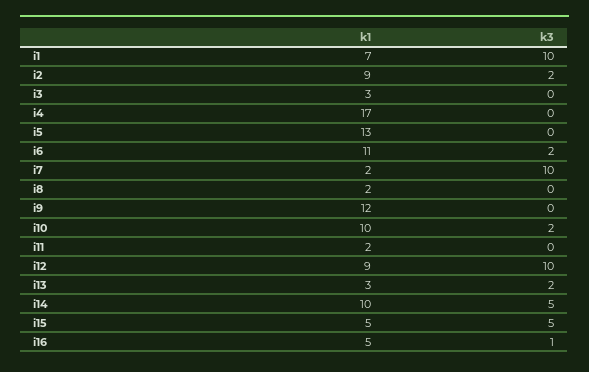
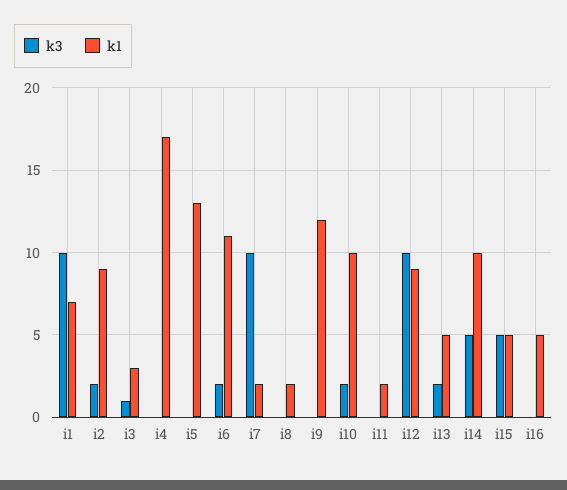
  {
    "k1": {
      "i1": 7,
      "i2": 9,
      "i3": 3,
      "i4": 17,
      "i5": 13,
      "i6": 11,
      "i7": 2,
      "i8": 2,
      "i9": 12,
      "i10": 10,
      "i11": 2,
      "i12": 9,
-     "i13": 3,
+     "i13": 5,
      "i14": 10,
      "i15": 5,
      "i16": 5
    },
    "k3": {
      "i1": 10,
      "i2": 2,
-     "i3": 0,
+     "i3": 1,
      "i4": 0,
      "i5": 0,
      "i6": 2,
      "i7": 10,
      "i8": 0,
      "i9": 0,
      "i10": 2,
      "i11": 0,
      "i12": 10,
      "i13": 2,
      "i14": 5,
      "i15": 5,
-     "i16": 1
+     "i16": 0
    }
  }

